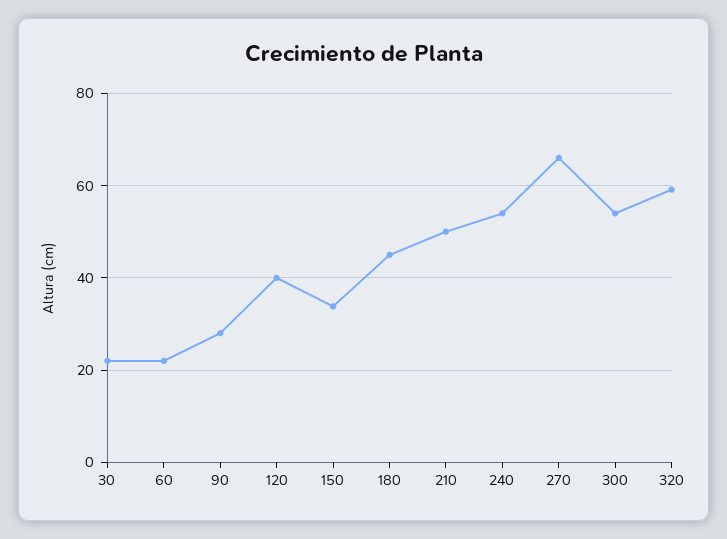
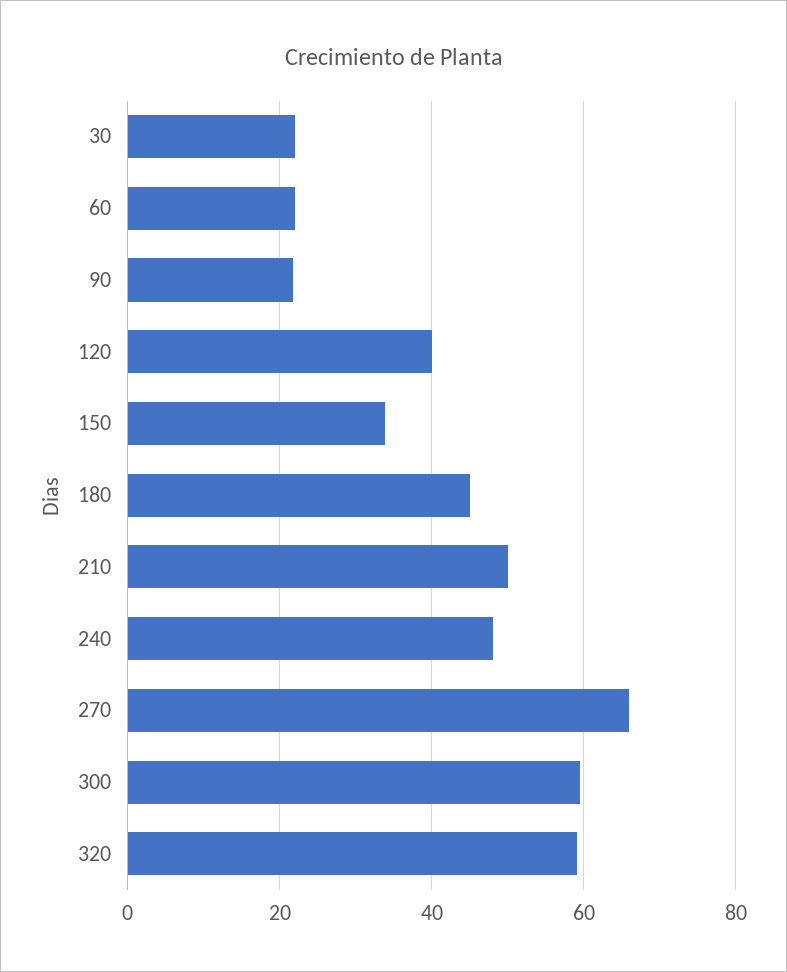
  {
    "30": 22,
    "60": 22,
-   "90": 28,
+   "90": 22,
    "120": 40,
    "150": 34,
    "180": 46,
    "210": 50,
-   "240": 54,
+   "240": 48,
    "270": 66,
-   "300": 54,
+   "300": 60,
    "320": 60
  }

